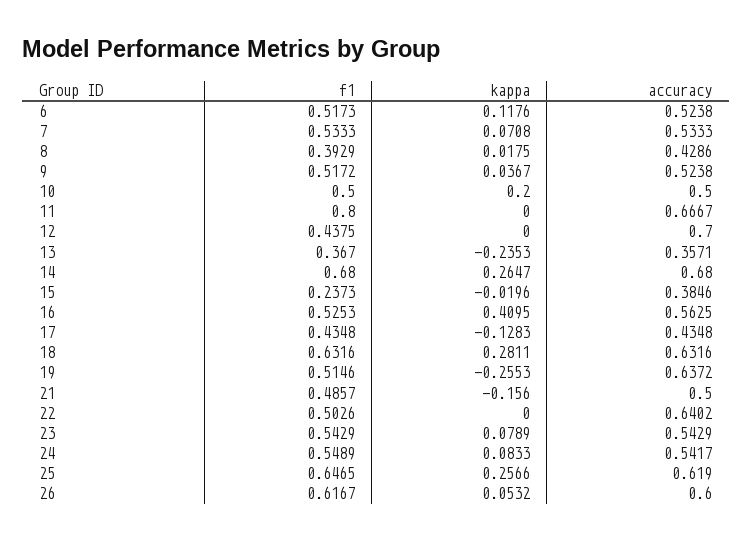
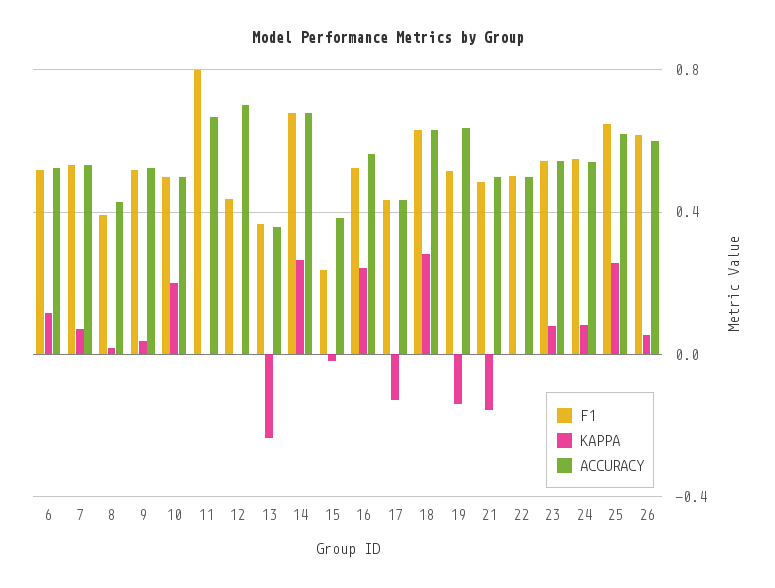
  {
    "f1": {
      "6": 0.5173,
      "7": 0.5333,
      "8": 0.3929,
      "9": 0.5172,
      "10": 0.5,
      "11": 0.8,
      "12": 0.4375,
      "13": 0.367,
      "14": 0.68,
      "15": 0.2373,
      "16": 0.5253,
      "17": 0.4348,
      "18": 0.6316,
      "19": 0.5146,
      "21": 0.4857,
      "22": 0.5026,
      "23": 0.5429,
      "24": 0.5489,
      "25": 0.6465,
      "26": 0.6167
    },
    "kappa": {
      "6": 0.1176,
      "7": 0.0708,
      "8": 0.0175,
      "9": 0.0367,
      "10": 0.2,
      "11": 0,
      "12": 0,
      "13": -0.2353,
      "14": 0.2647,
      "15": -0.0196,
-     "16": 0.4095,
+     "16": 0.25,
      "17": -0.1283,
      "18": 0.2811,
-     "19": -0.2553,
+     "19": -0.15,
      "21": -0.156,
      "22": 0,
      "23": 0.0789,
      "24": 0.0833,
      "25": 0.2566,
      "26": 0.0532
    },
    "accuracy": {
      "6": 0.5238,
      "7": 0.5333,
      "8": 0.4286,
      "9": 0.5238,
      "10": 0.5,
      "11": 0.6667,
      "12": 0.7,
      "13": 0.3571,
      "14": 0.68,
      "15": 0.3846,
      "16": 0.5625,
      "17": 0.4348,
      "18": 0.6316,
      "19": 0.6372,
      "21": 0.5,
-     "22": 0.6402,
+     "22": 0.5,
      "23": 0.5429,
      "24": 0.5417,
      "25": 0.619,
      "26": 0.6
    }
  }

